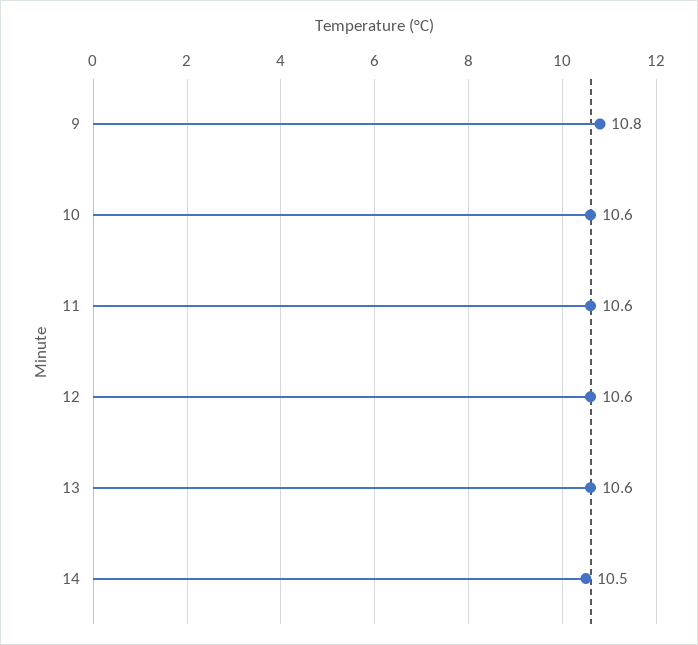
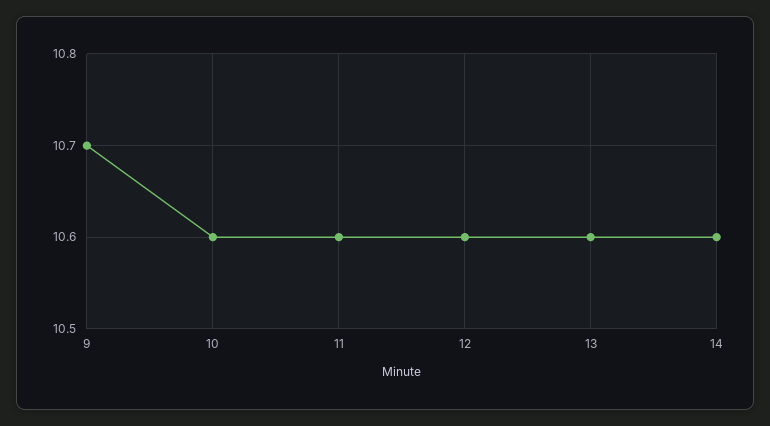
  {
-   "9": 10.8,
+   "9": 10.7,
    "10": 10.6,
    "11": 10.6,
    "12": 10.6,
    "13": 10.6,
-   "14": 10.5
+   "14": 10.6
  }

